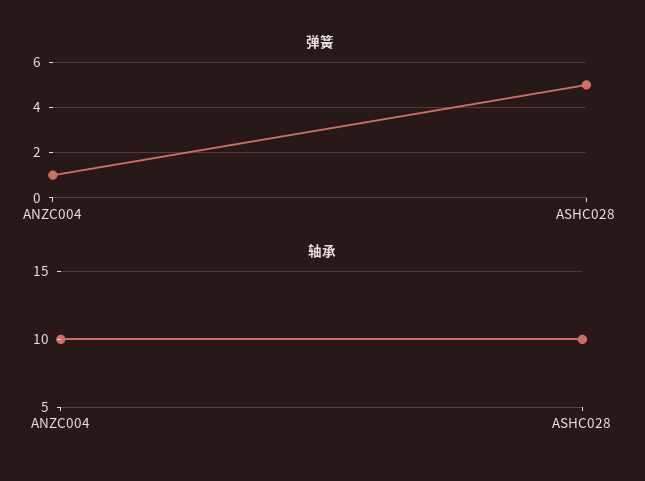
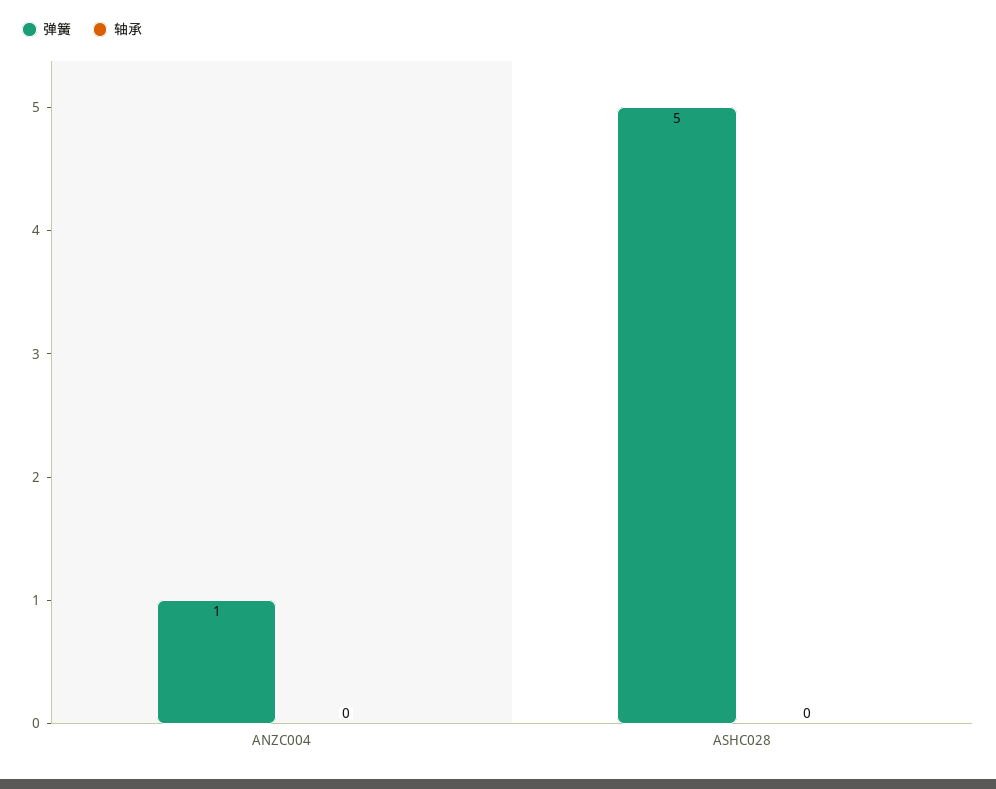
  {
    "弹簧": {
      "ANZC004": 1,
      "ASHC028": 5
    },
    "轴承": {
-     "ANZC004": 10,
+     "ANZC004": 0,
-     "ASHC028": 10
+     "ASHC028": 0
    }
  }

